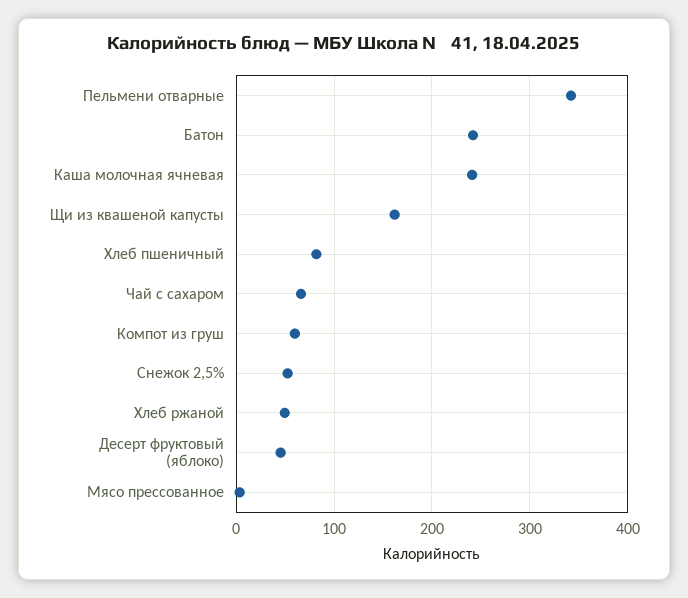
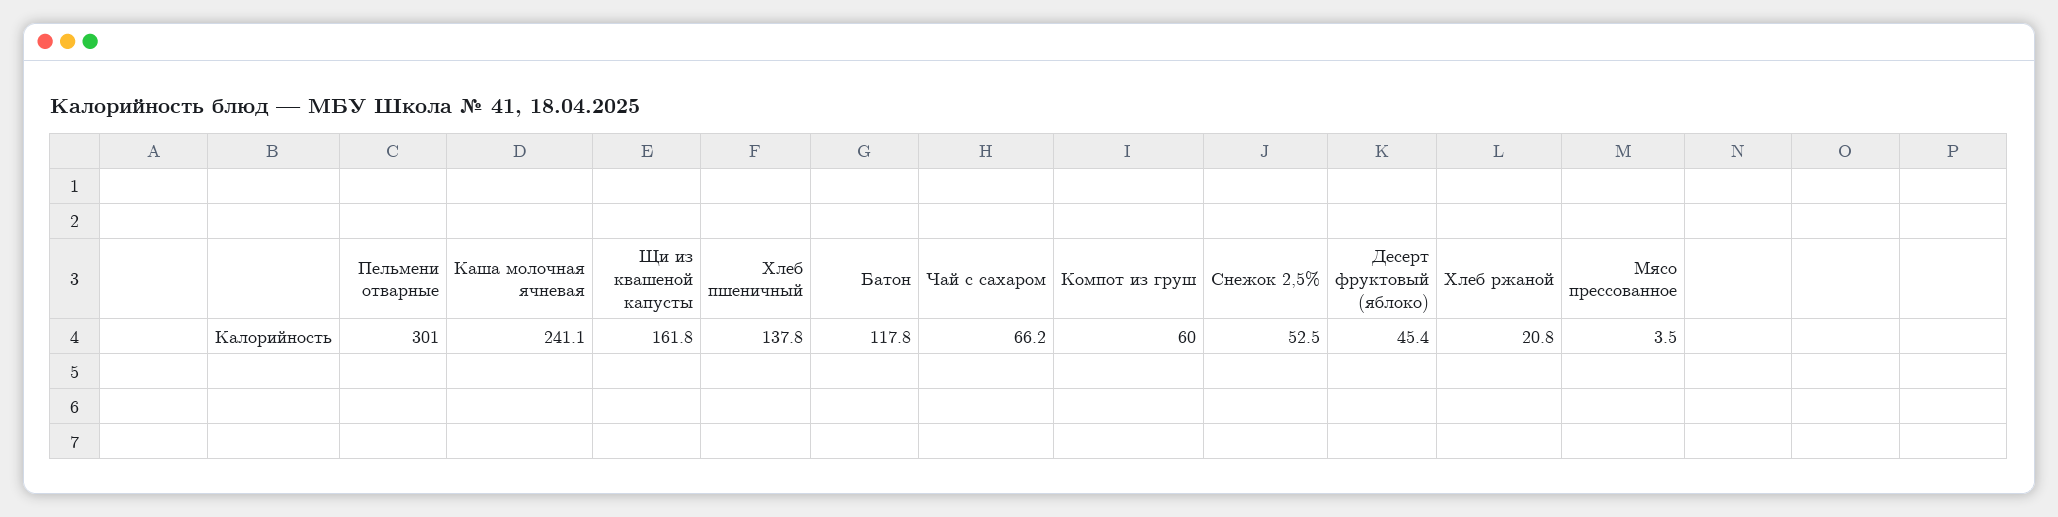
  {
-   "Пельмени отварные": 340,
+   "Пельмени отварные": 301,
-   "Батон": 240,
+   "Батон": 117.8,
    "Каша молочная ячневая": 241.1,
    "Щи из квашеной капусты": 161.8,
-   "Хлеб пшеничный": 80,
+   "Хлеб пшеничный": 137.8,
    "Чай с сахаром": 66.2,
    "Компот из груш": 60,
    "Снежок 2,5%": 52.5,
-   "Хлеб ржаной": 50,
+   "Хлеб ржаной": 20.8,
    "Десерт фруктовый (яблоко)": 45.4,
    "Мясо прессованное": 3.5
  }

